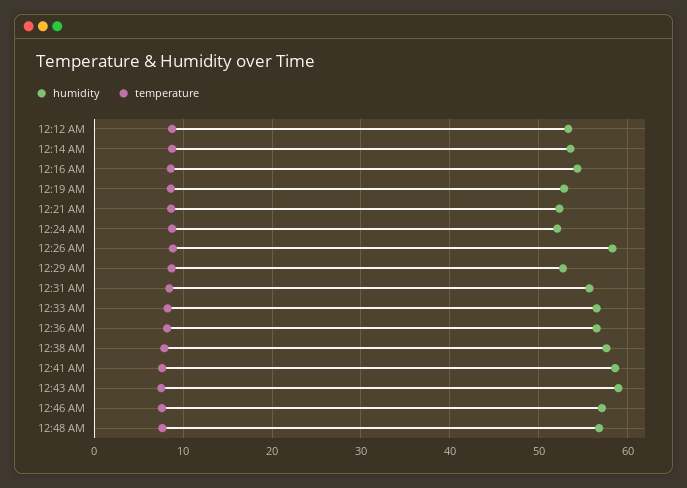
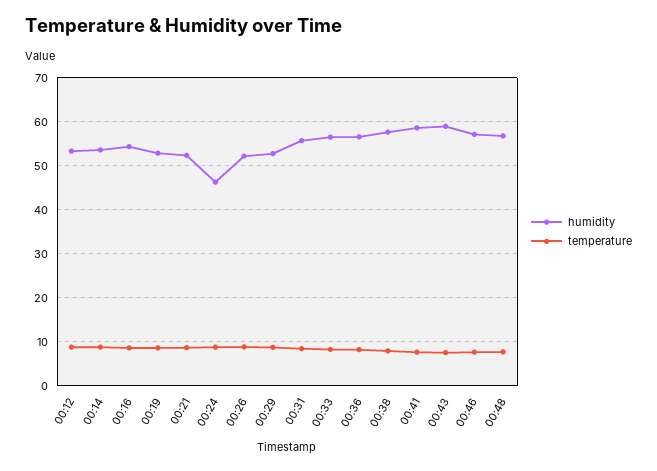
  {
    "humidity": {
      "12:12 AM": 53,
      "12:14 AM": 54,
      "12:16 AM": 54,
      "12:19 AM": 53,
      "12:21 AM": 52,
-     "12:24 AM": 52,
+     "12:24 AM": 46,
-     "12:26 AM": 58,
+     "12:26 AM": 52,
      "12:29 AM": 53,
      "12:31 AM": 56,
      "12:33 AM": 56,
      "12:36 AM": 57,
      "12:38 AM": 58,
      "12:41 AM": 59,
      "12:43 AM": 59,
      "12:46 AM": 57,
      "12:48 AM": 57
    },
    "temperature": {
      "12:12 AM": 9,
      "12:14 AM": 9,
      "12:16 AM": 9,
      "12:19 AM": 9,
      "12:21 AM": 9,
      "12:24 AM": 9,
      "12:26 AM": 9,
      "12:29 AM": 9,
      "12:31 AM": 8,
      "12:33 AM": 8,
      "12:36 AM": 8,
      "12:38 AM": 8,
      "12:41 AM": 8,
      "12:43 AM": 8,
      "12:46 AM": 8,
      "12:48 AM": 8
    }
  }

